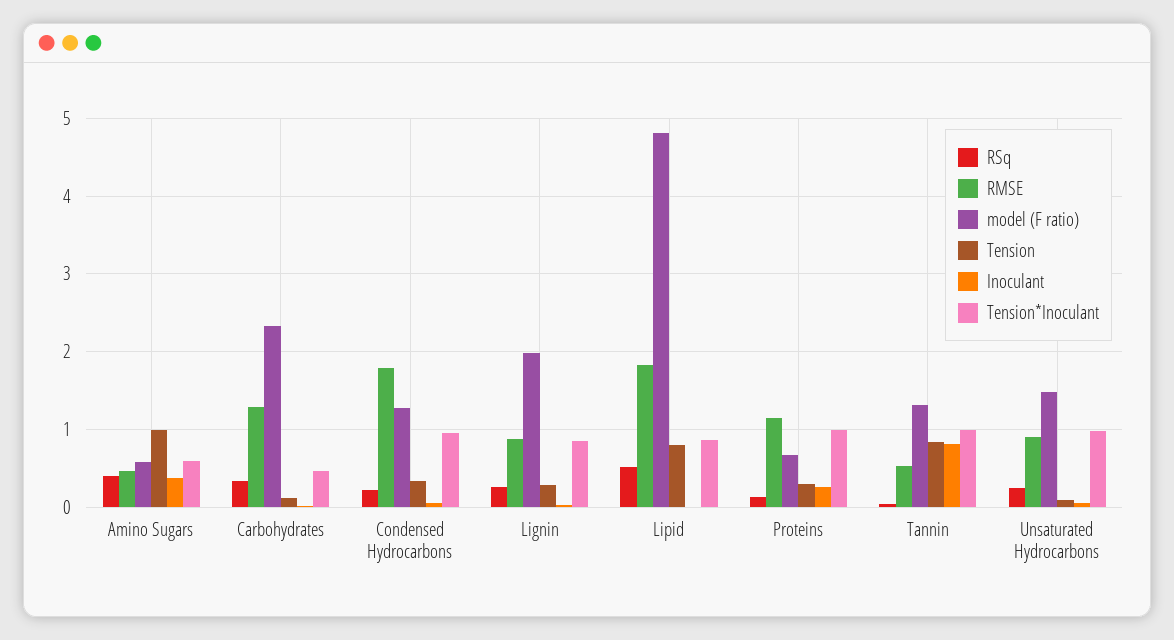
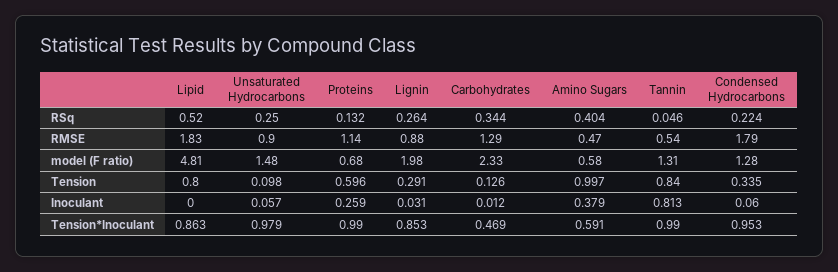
  {
    "RSq": {
      "Amino Sugars": 0.404,
      "Carbohydrates": 0.344,
      "Condensed Hydrocarbons": 0.224,
      "Lignin": 0.264,
      "Lipid": 0.52,
      "Proteins": 0.132,
      "Tannin": 0.046,
      "Unsaturated Hydrocarbons": 0.25
    },
    "RMSE": {
      "Amino Sugars": 0.47,
      "Carbohydrates": 1.29,
      "Condensed Hydrocarbons": 1.79,
      "Lignin": 0.88,
      "Lipid": 1.83,
      "Proteins": 1.14,
      "Tannin": 0.54,
      "Unsaturated Hydrocarbons": 0.9
    },
    "model (F ratio)": {
      "Amino Sugars": 0.58,
      "Carbohydrates": 2.33,
      "Condensed Hydrocarbons": 1.28,
      "Lignin": 1.98,
      "Lipid": 4.81,
      "Proteins": 0.68,
      "Tannin": 1.31,
      "Unsaturated Hydrocarbons": 1.48
    },
    "Tension": {
      "Amino Sugars": 0.997,
      "Carbohydrates": 0.126,
      "Condensed Hydrocarbons": 0.335,
      "Lignin": 0.291,
      "Lipid": 0.8,
-     "Proteins": 0.3,
+     "Proteins": 0.596,
      "Tannin": 0.84,
      "Unsaturated Hydrocarbons": 0.098
    },
    "Inoculant": {
      "Amino Sugars": 0.379,
      "Carbohydrates": 0.012,
      "Condensed Hydrocarbons": 0.06,
      "Lignin": 0.031,
      "Lipid": 0,
      "Proteins": 0.259,
      "Tannin": 0.813,
      "Unsaturated Hydrocarbons": 0.057
    },
    "Tension*Inoculant": {
      "Amino Sugars": 0.591,
      "Carbohydrates": 0.469,
      "Condensed Hydrocarbons": 0.953,
      "Lignin": 0.853,
      "Lipid": 0.863,
      "Proteins": 0.99,
      "Tannin": 0.99,
      "Unsaturated Hydrocarbons": 0.979
    }
  }

